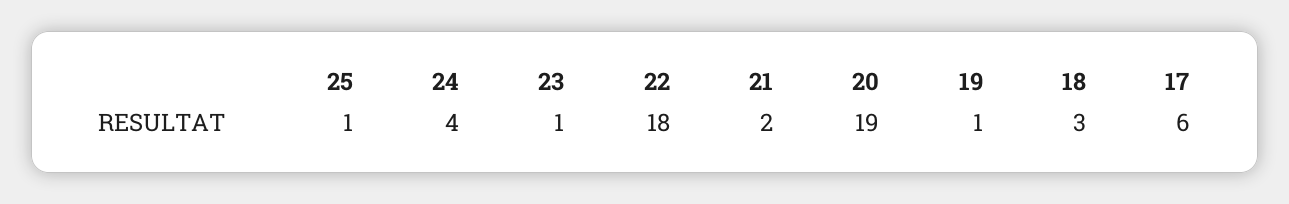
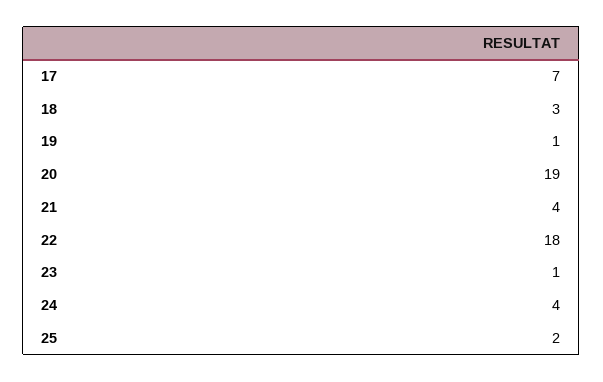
  {
-   "25": 1,
+   "25": 2,
    "24": 4,
    "23": 1,
    "22": 18,
-   "21": 2,
+   "21": 4,
    "20": 19,
    "19": 1,
    "18": 3,
-   "17": 6
+   "17": 7
  }

